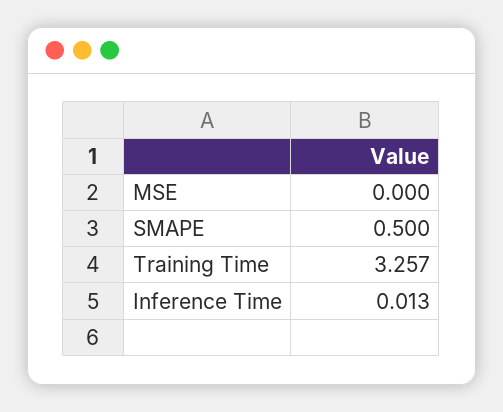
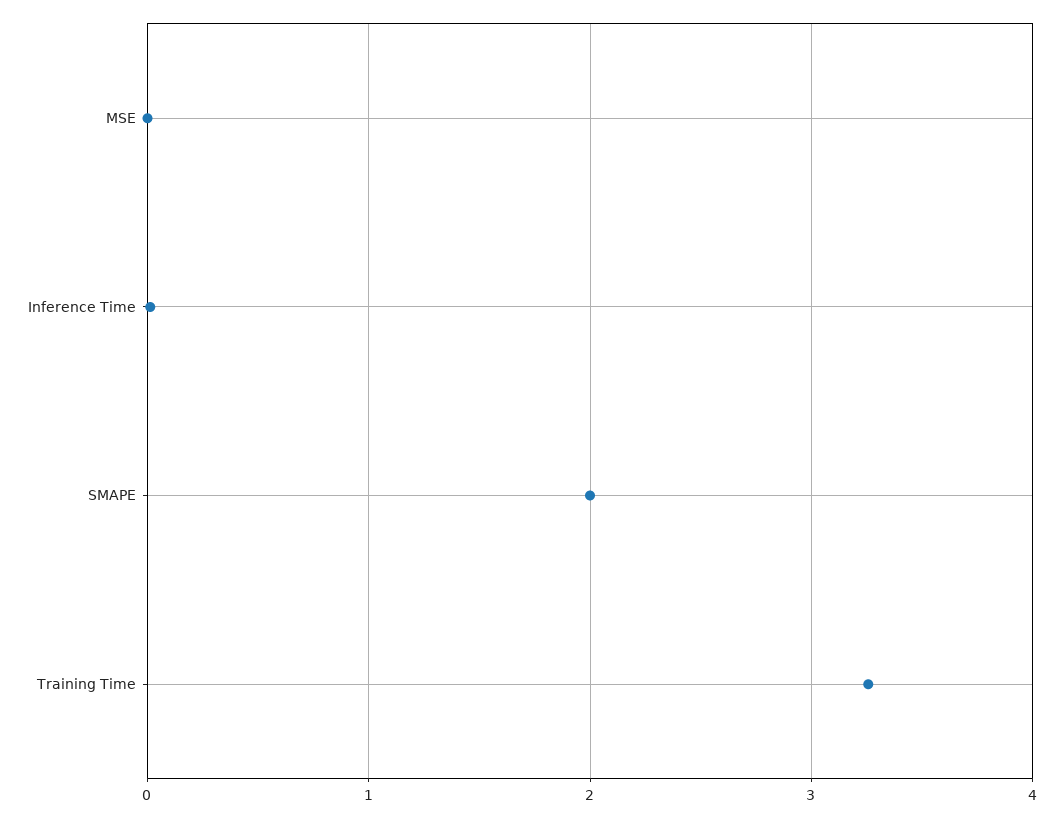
  {
    "MSE": 0,
-   "SMAPE": 0.5,
+   "SMAPE": 2,
    "Training Time": 3.257,
    "Inference Time": 0.013
  }

